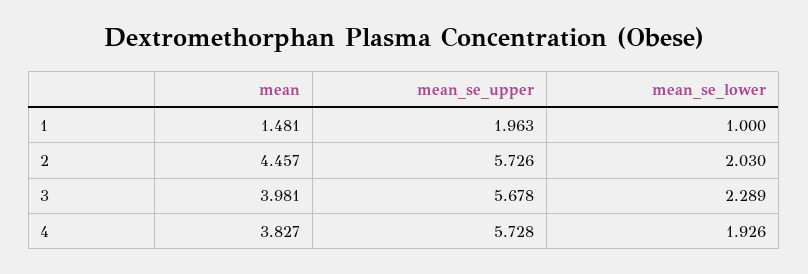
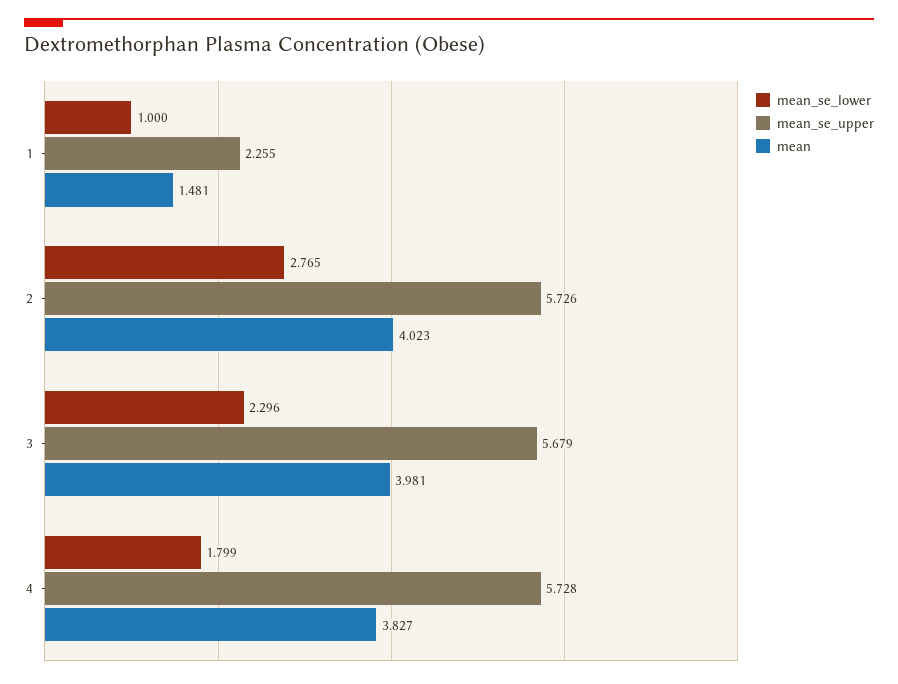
  {
    "mean": {
      "1": 1.481,
-     "2": 4.457,
+     "2": 4.023,
      "3": 3.981,
      "4": 3.827
    },
    "mean_se_upper": {
-     "1": 1.963,
+     "1": 2.255,
      "2": 5.726,
-     "3": 5.678,
+     "3": 5.679,
      "4": 5.728
    },
    "mean_se_lower": {
      "1": 1,
-     "2": 2.03,
+     "2": 2.765,
-     "3": 2.289,
+     "3": 2.296,
-     "4": 1.926
+     "4": 1.799
    }
  }

